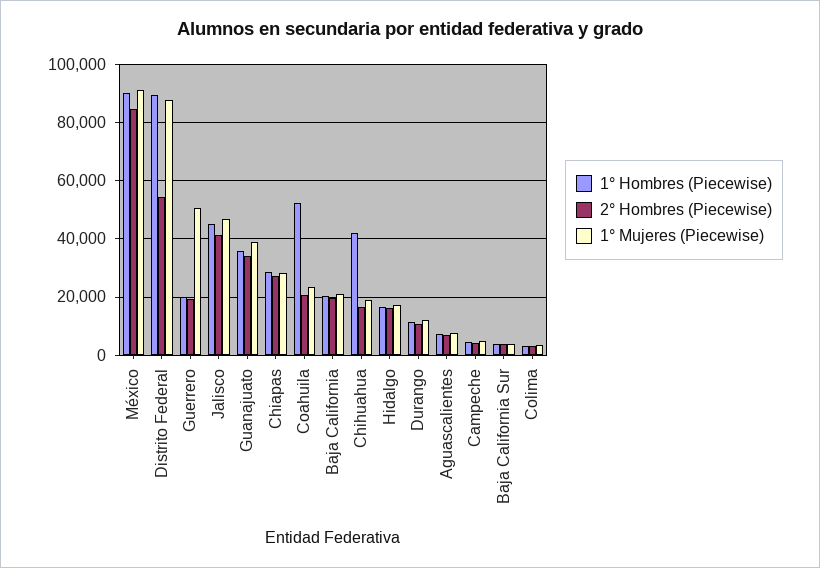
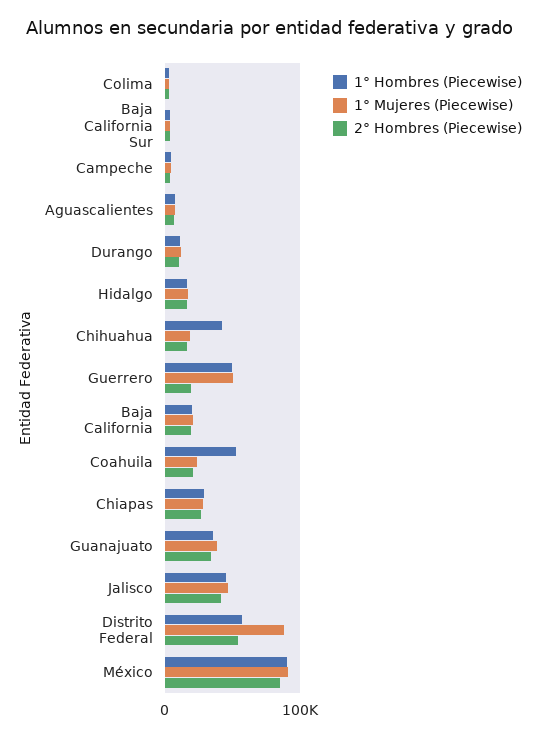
  {
    "1° Hombres (Piecewise)": {
      "México": 90000,
-     "Distrito Federal": 90000,
+     "Distrito Federal": 60000,
-     "Guerrero": 20000,
+     "Guerrero": 50000,
      "Jalisco": 45000,
      "Guanajuato": 35000,
      "Chiapas": 27500,
      "Coahuila": 52500,
      "Baja California": 20000,
      "Chihuahua": 42500,
      "Hidalgo": 17500,
      "Durango": 12500,
      "Aguascalientes": 7500,
      "Campeche": 5000,
      "Baja California Sur": 5000,
      "Colima": 2500
    },
    "2° Hombres (Piecewise)": {
      "México": 85000,
      "Distrito Federal": 55000,
      "Guerrero": 20000,
      "Jalisco": 42500,
      "Guanajuato": 35000,
      "Chiapas": 27500,
      "Coahuila": 20000,
      "Baja California": 20000,
      "Chihuahua": 17500,
      "Hidalgo": 17500,
      "Durango": 10000,
      "Aguascalientes": 7500,
      "Campeche": 5000,
      "Baja California Sur": 5000,
      "Colima": 2500
    },
    "1° Mujeres (Piecewise)": {
      "México": 90000,
      "Distrito Federal": 87500,
      "Guerrero": 50000,
      "Jalisco": 47500,
      "Guanajuato": 40000,
      "Chiapas": 27500,
      "Coahuila": 22500,
      "Baja California": 20000,
      "Chihuahua": 20000,
      "Hidalgo": 17500,
      "Durango": 12500,
      "Aguascalientes": 7500,
      "Campeche": 5000,
      "Baja California Sur": 5000,
      "Colima": 2500
    }
  }

